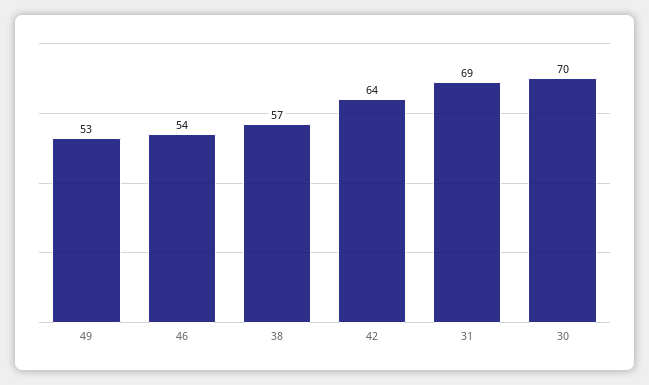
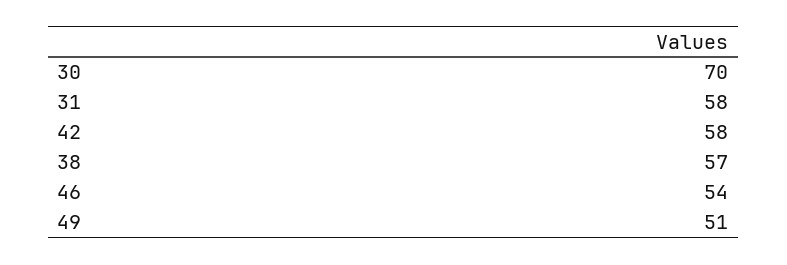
  {
-   "49": 53,
+   "49": 51,
    "46": 54,
    "38": 57,
-   "42": 64,
+   "42": 58,
-   "31": 69,
+   "31": 58,
    "30": 70
  }

